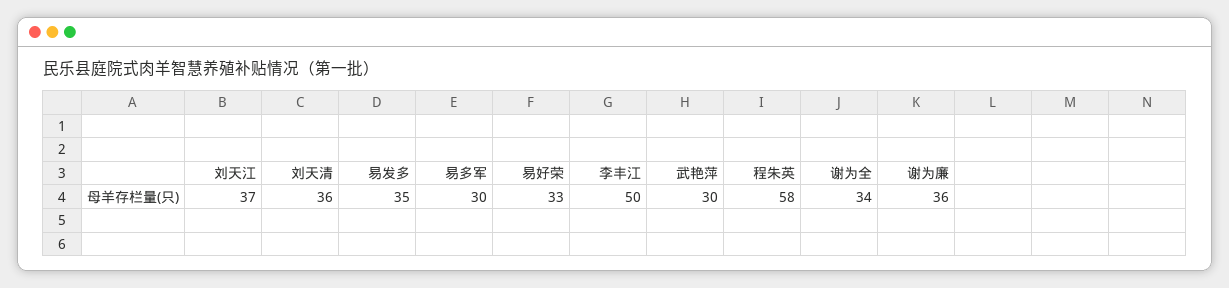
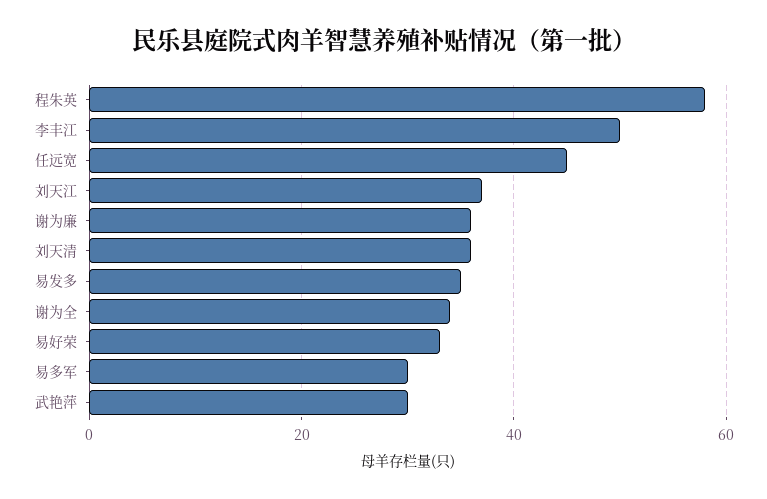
  {
    "刘天江": 37,
    "刘天清": 36,
    "易发多": 35,
    "易多军": 30,
    "易好荣": 33,
    "李丰江": 50,
    "武艳萍": 30,
    "程朱英": 58,
    "谢为全": 34,
-   "谢为廉": 36
+   "谢为廉": 36,
+   "任远宽": 45
  }

